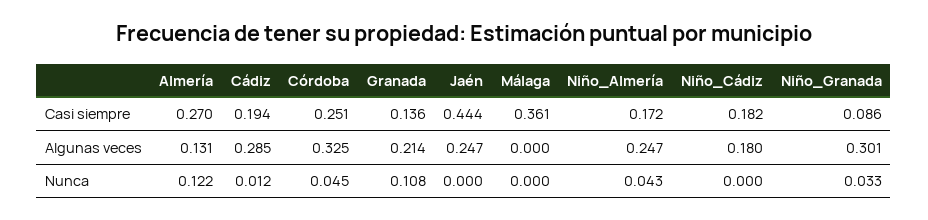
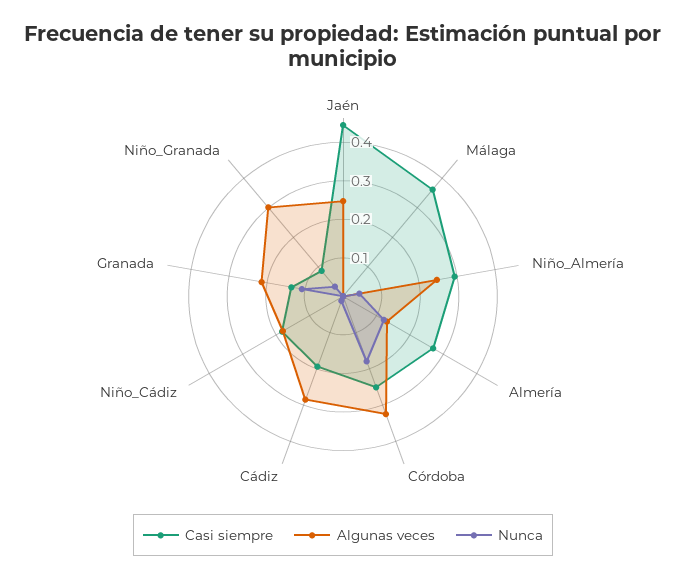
  {
    "Casi siempre": {
      "Almería": 0.27,
      "Cádiz": 0.194,
      "Córdoba": 0.251,
      "Granada": 0.136,
      "Jaén": 0.444,
      "Málaga": 0.361,
-     "Niño_Almería": 0.172,
+     "Niño_Almería": 0.3,
      "Niño_Cádiz": 0.182,
      "Niño_Granada": 0.086
    },
    "Algunas veces": {
      "Almería": 0.131,
      "Cádiz": 0.285,
      "Córdoba": 0.325,
      "Granada": 0.214,
      "Jaén": 0.247,
      "Málaga": 0,
      "Niño_Almería": 0.247,
      "Niño_Cádiz": 0.18,
      "Niño_Granada": 0.301
    },
    "Nunca": {
      "Almería": 0.122,
      "Cádiz": 0.012,
-     "Córdoba": 0.045,
+     "Córdoba": 0.175,
      "Granada": 0.108,
      "Jaén": 0,
      "Málaga": 0,
      "Niño_Almería": 0.043,
      "Niño_Cádiz": 0,
      "Niño_Granada": 0.033
    }
  }

